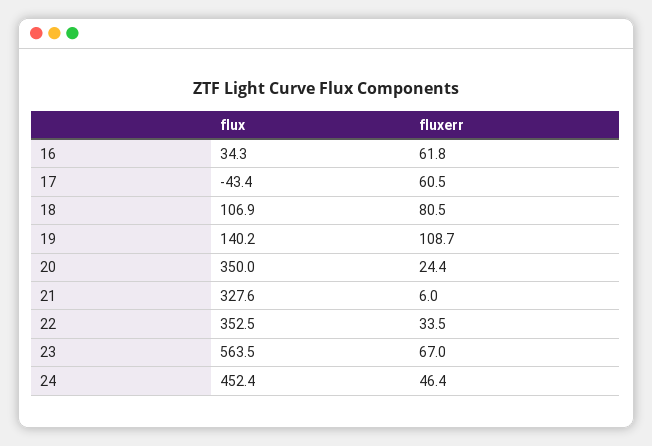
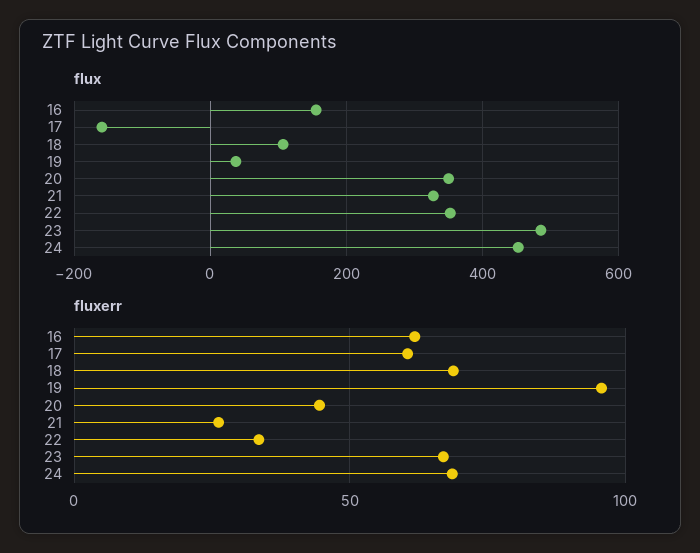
  {
    "flux": {
-     "16": 34.3,
+     "16": 160,
-     "17": -43.4,
+     "17": -160,
      "18": 106.9,
-     "19": 140.2,
+     "19": 40,
      "20": 350,
      "21": 327.6,
      "22": 352.5,
-     "23": 563.5,
+     "23": 480,
      "24": 452.4
    },
    "fluxerr": {
      "16": 61.8,
      "17": 60.5,
-     "18": 80.5,
+     "18": 70,
-     "19": 108.7,
+     "19": 95,
-     "20": 24.4,
+     "20": 45,
-     "21": 6,
+     "21": 25,
      "22": 33.5,
      "23": 67,
-     "24": 46.4
+     "24": 70
    }
  }

